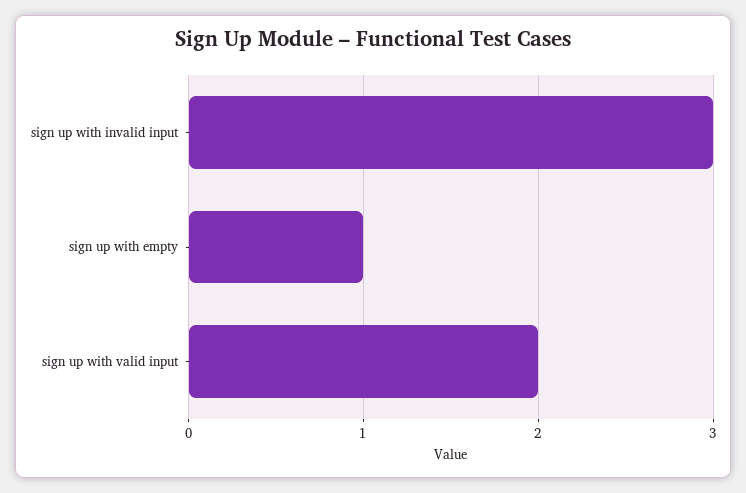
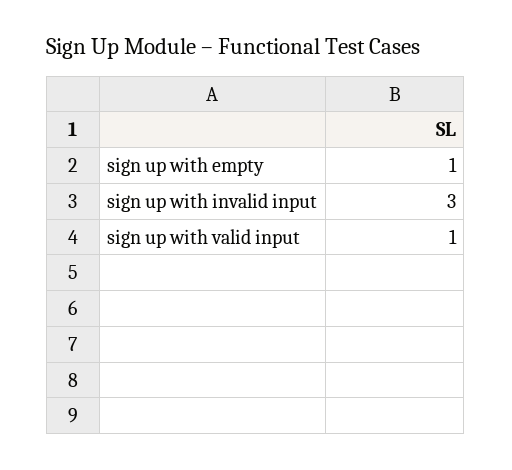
  {
    "sign up with invalid input": 3,
    "sign up with empty": 1,
-   "sign up with valid input": 2
+   "sign up with valid input": 1
  }

